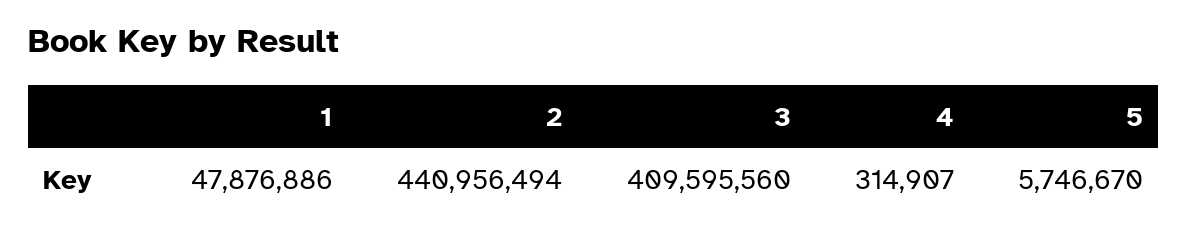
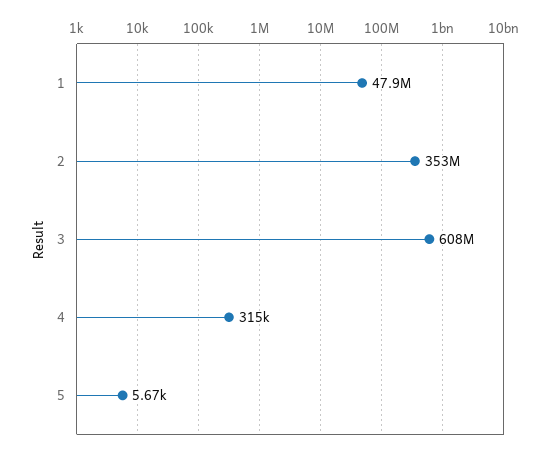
  {
    "1": 47876886,
-   "2": 440956494,
+   "2": 353000000,
-   "3": 409595560,
+   "3": 608000000,
    "4": 314907,
-   "5": 5746670
+   "5": 5670
  }

